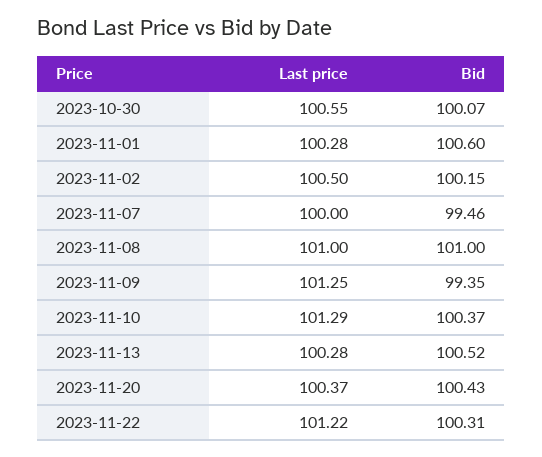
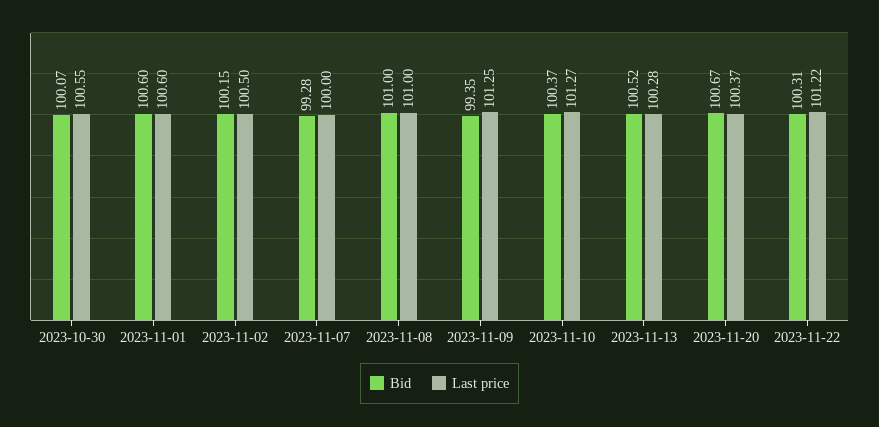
  {
    "Last price": {
      "2023-10-30": 100.55,
-     "2023-11-01": 100.28,
+     "2023-11-01": 100.6,
      "2023-11-02": 100.5,
      "2023-11-07": 100,
      "2023-11-08": 101,
      "2023-11-09": 101.25,
-     "2023-11-10": 101.29,
+     "2023-11-10": 101.27,
      "2023-11-13": 100.28,
      "2023-11-20": 100.37,
      "2023-11-22": 101.22
    },
    "Bid": {
      "2023-10-30": 100.07,
      "2023-11-01": 100.6,
      "2023-11-02": 100.15,
-     "2023-11-07": 99.46,
+     "2023-11-07": 99.28,
      "2023-11-08": 101,
      "2023-11-09": 99.35,
      "2023-11-10": 100.37,
      "2023-11-13": 100.52,
-     "2023-11-20": 100.43,
+     "2023-11-20": 100.67,
      "2023-11-22": 100.31
    }
  }

